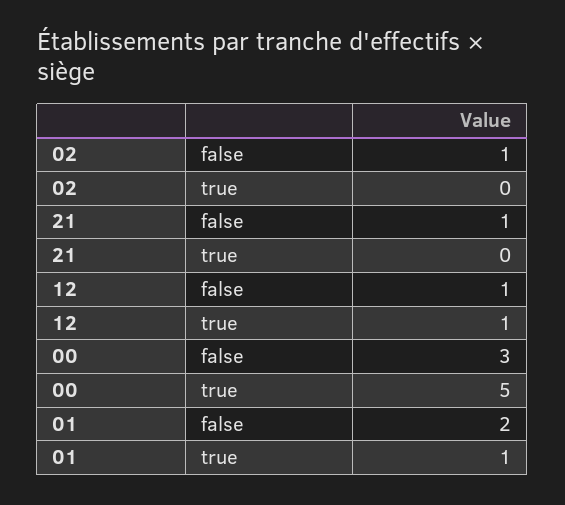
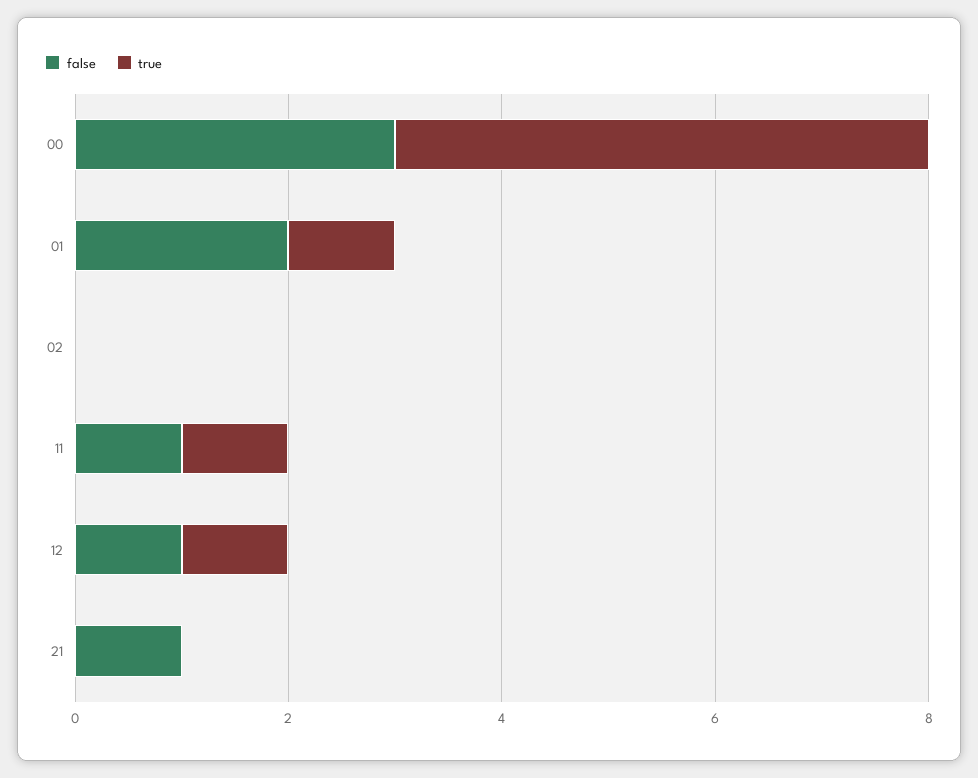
  {
    "false": {
-     "02": 1,
+     "02": 0,
      "21": 1,
      "12": 1,
      "00": 3,
-     "01": 2
+     "01": 2,
+     "11": 1
    },
    "true": {
      "02": 0,
      "21": 0,
      "12": 1,
      "00": 5,
-     "01": 1
+     "01": 1,
+     "11": 1
    }
  }

